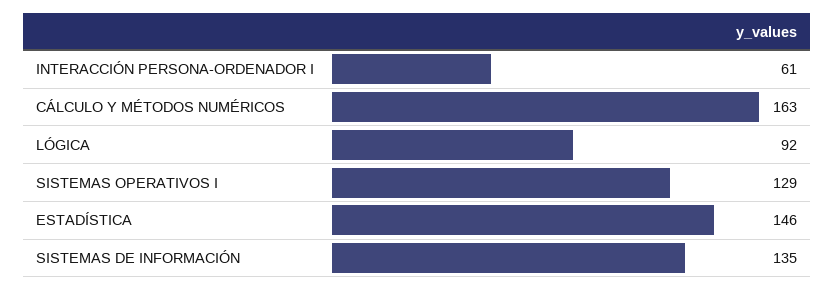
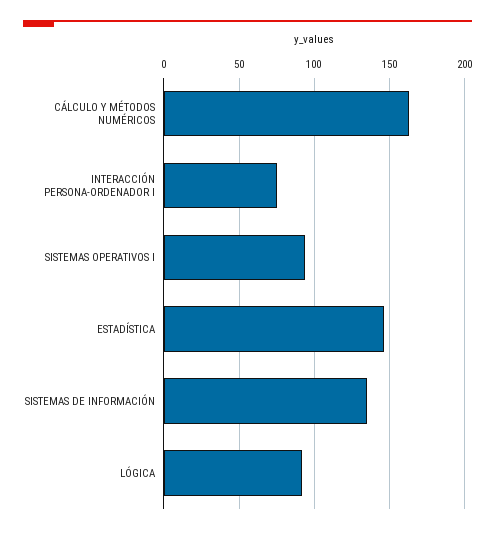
  {
-   "INTERACCIÓN PERSONA-ORDENADOR I": 61,
+   "INTERACCIÓN PERSONA-ORDENADOR I": 75,
    "CÁLCULO Y MÉTODOS NUMÉRICOS": 163,
    "LÓGICA": 92,
-   "SISTEMAS OPERATIVOS I": 129,
+   "SISTEMAS OPERATIVOS I": 95,
    "ESTADÍSTICA": 146,
    "SISTEMAS DE INFORMACIÓN": 135
  }

